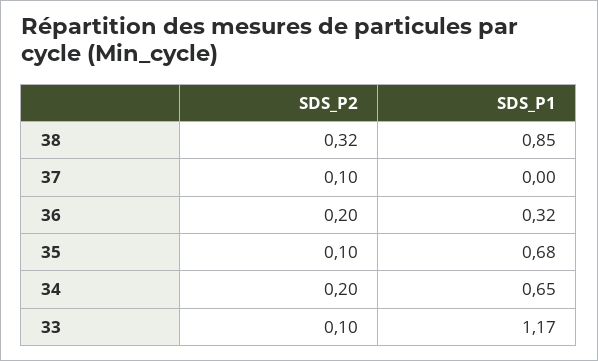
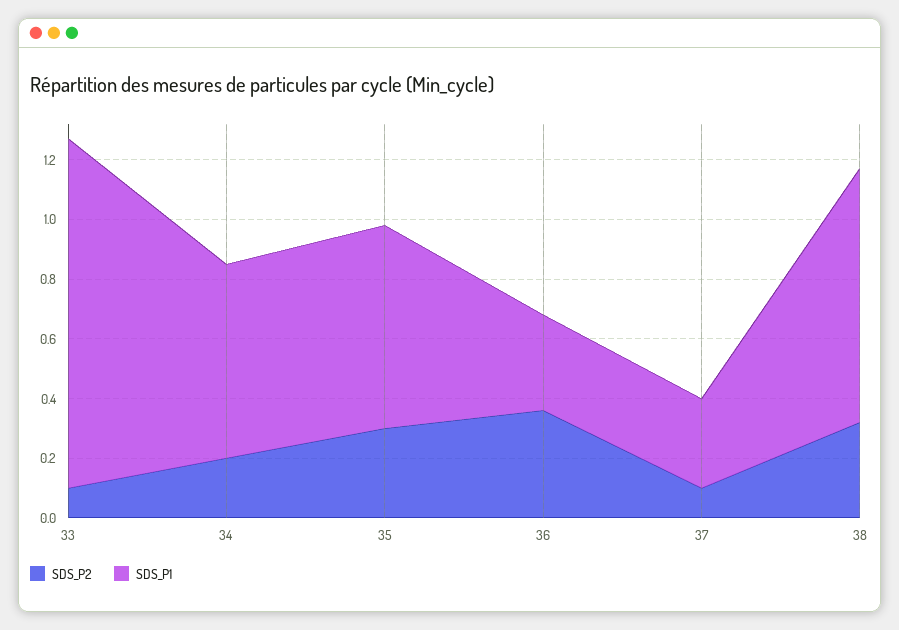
  {
    "SDS_P2": {
      "38": 0.32,
      "37": 0.1,
-     "36": 0.2,
+     "36": 0.35,
-     "35": 0.1,
+     "35": 0.3,
      "34": 0.2,
      "33": 0.1
    },
    "SDS_P1": {
      "38": 0.85,
-     "37": 0,
+     "37": 0.3,
      "36": 0.32,
      "35": 0.68,
      "34": 0.65,
      "33": 1.17
    }
  }

